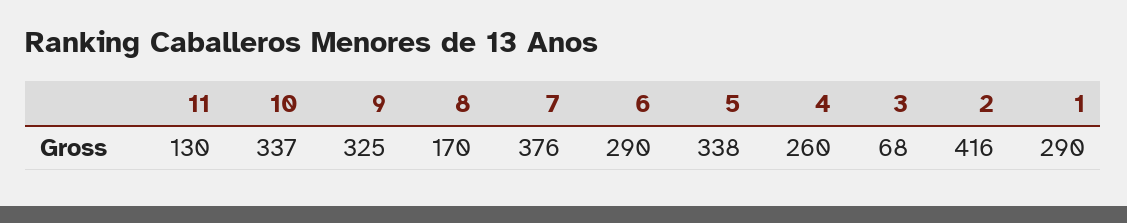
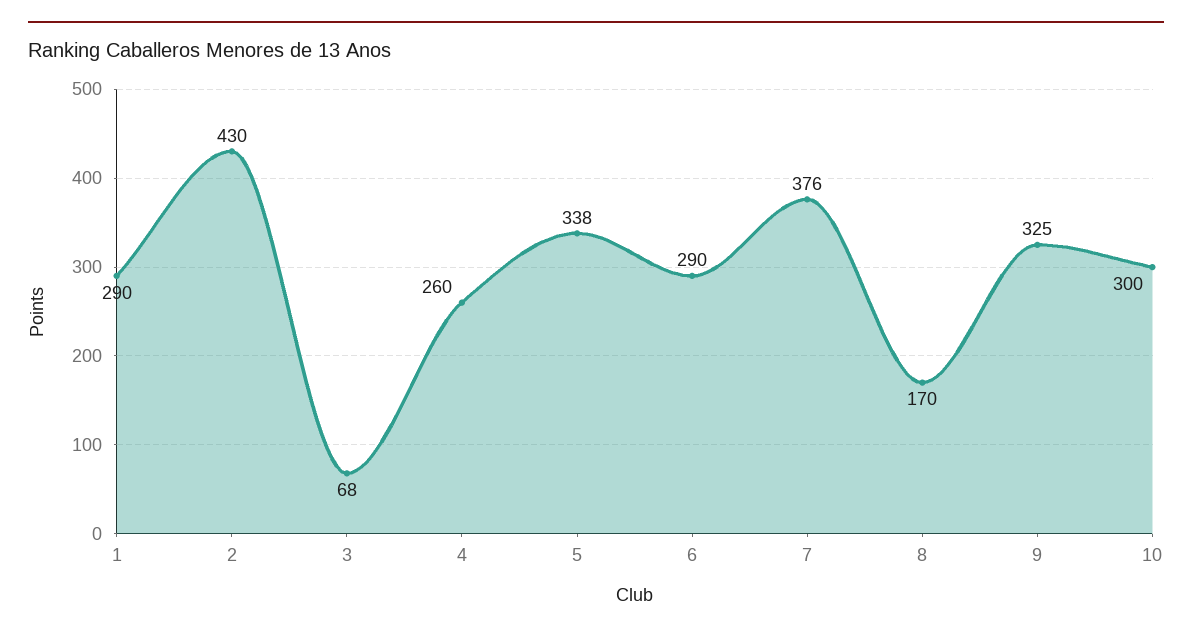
  {
-   "11": 130,
-   "10": 337,
+   "10": 300,
    "9": 325,
    "8": 170,
    "7": 376,
    "6": 290,
    "5": 338,
    "4": 260,
    "3": 68,
-   "2": 416,
+   "2": 430,
    "1": 290
  }

